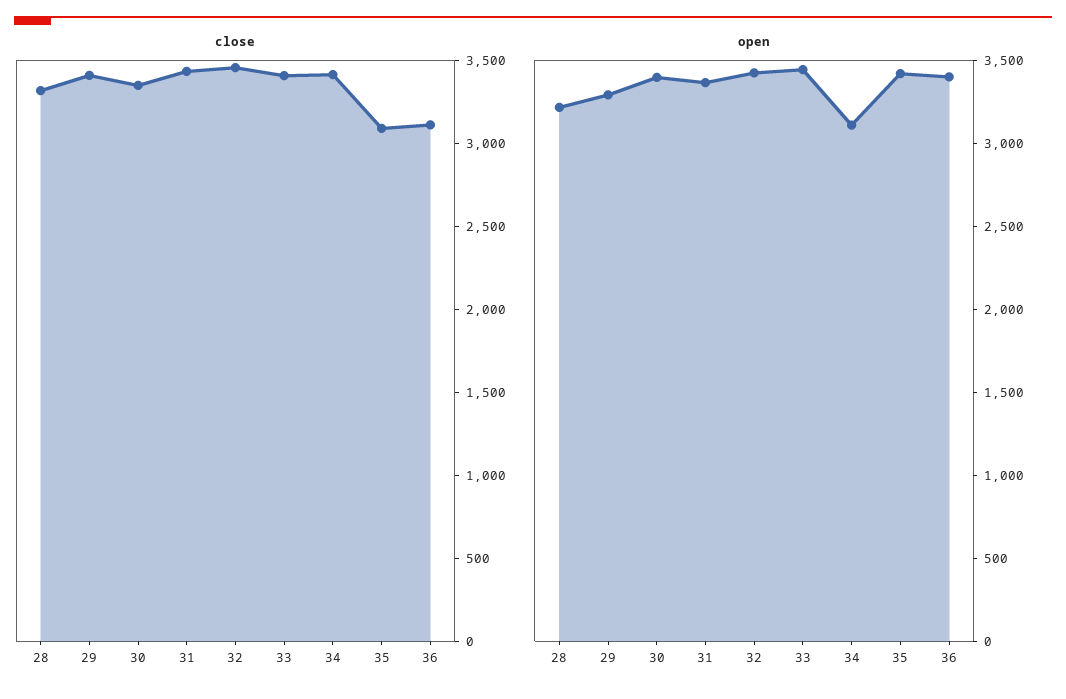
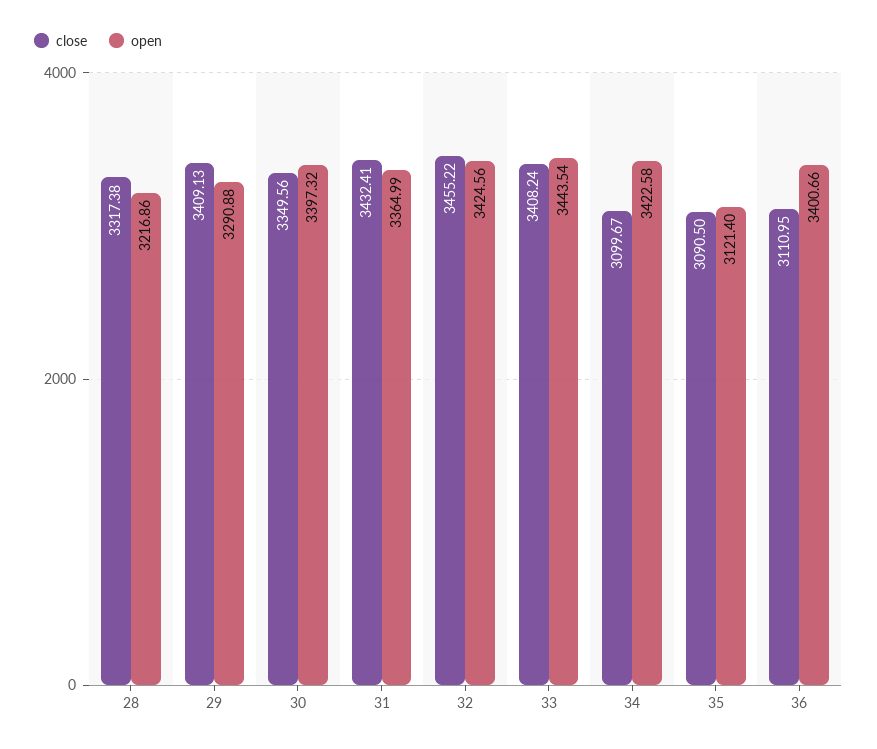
  {
    "close": {
      "28": 3317.38,
      "29": 3409.13,
      "30": 3349.56,
      "31": 3432.41,
      "32": 3455.22,
      "33": 3408.24,
-     "34": 3400,
+     "34": 3099.67,
      "35": 3090.5,
      "36": 3110.95
    },
    "open": {
      "28": 3216.86,
      "29": 3290.88,
      "30": 3397.32,
      "31": 3364.99,
      "32": 3424.56,
      "33": 3443.54,
-     "34": 3100,
+     "34": 3422.58,
-     "35": 3400,
+     "35": 3121.4,
      "36": 3400.66
    }
  }

